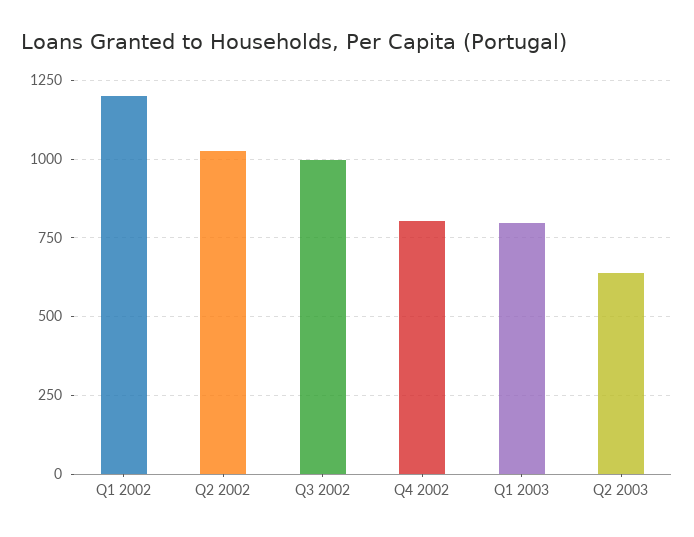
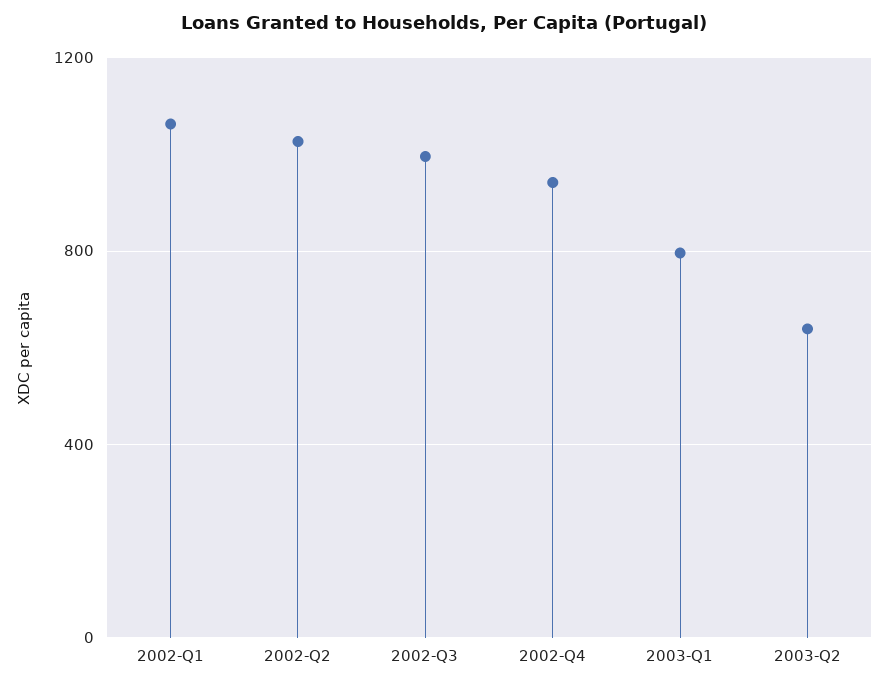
  {
-   "Q1 2002": 1200,
+   "Q1 2002": 1050,
    "Q2 2002": 1025,
    "Q3 2002": 1000,
-   "Q4 2002": 800,
+   "Q4 2002": 950,
    "Q1 2003": 800,
    "Q2 2003": 650
  }

